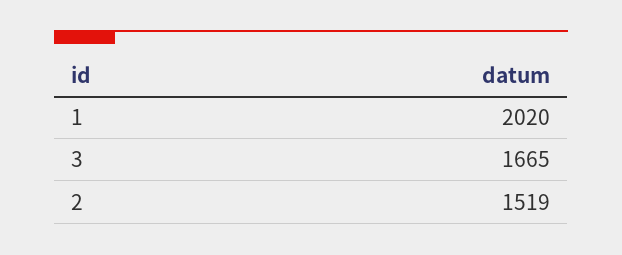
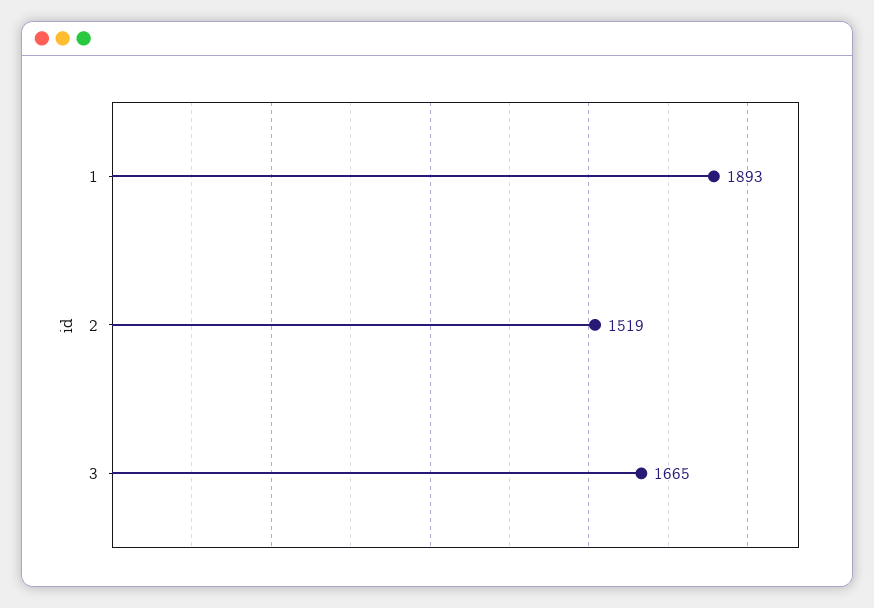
  {
-   "1": 2020,
+   "1": 1893,
    "3": 1665,
    "2": 1519
  }

